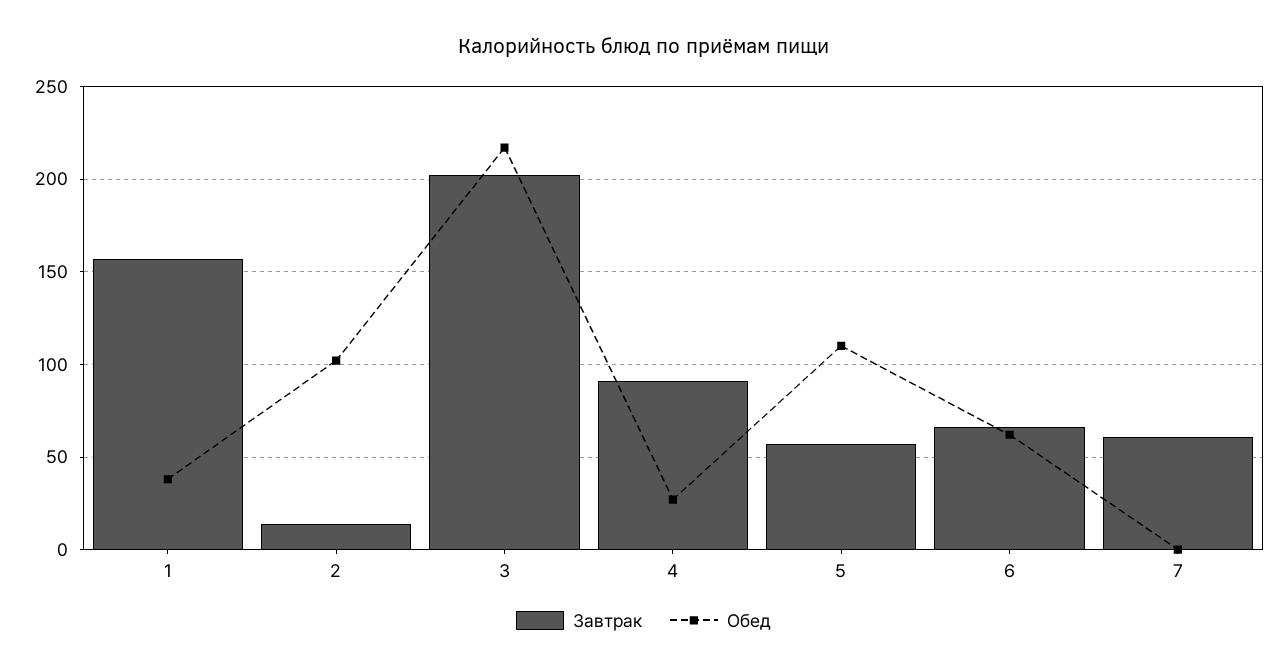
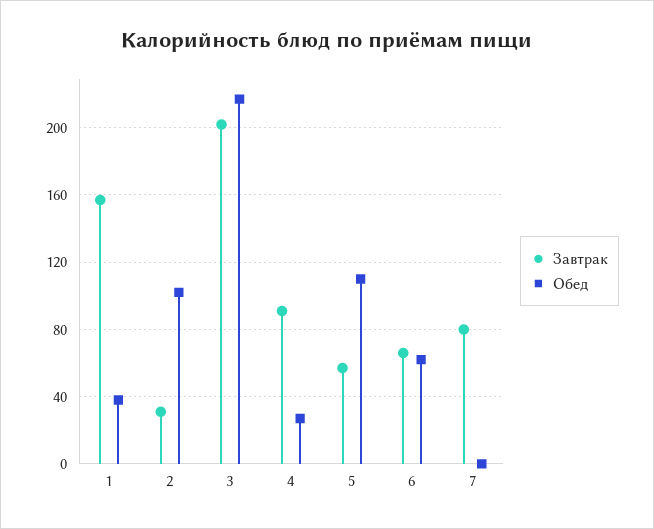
  {
    "Завтрак": {
      "1": 155,
-     "2": 15,
+     "2": 30,
      "3": 200,
      "4": 90,
      "5": 55,
      "6": 65,
-     "7": 60
+     "7": 80
    },
    "Обед": {
      "1": 40,
      "2": 100,
      "3": 215,
      "4": 25,
      "5": 110,
      "6": 60,
      "7": 0
    }
  }

